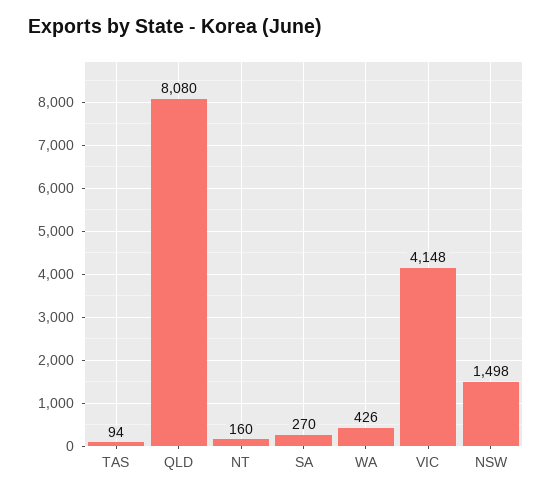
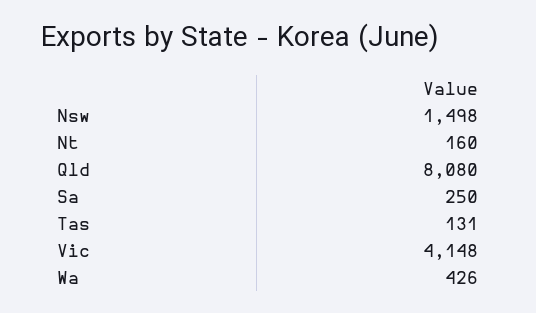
  {
-   "TAS": 94,
+   "TAS": 131,
    "QLD": 8080,
    "NT": 160,
-   "SA": 270,
+   "SA": 250,
    "WA": 426,
    "VIC": 4148,
    "NSW": 1498
  }

